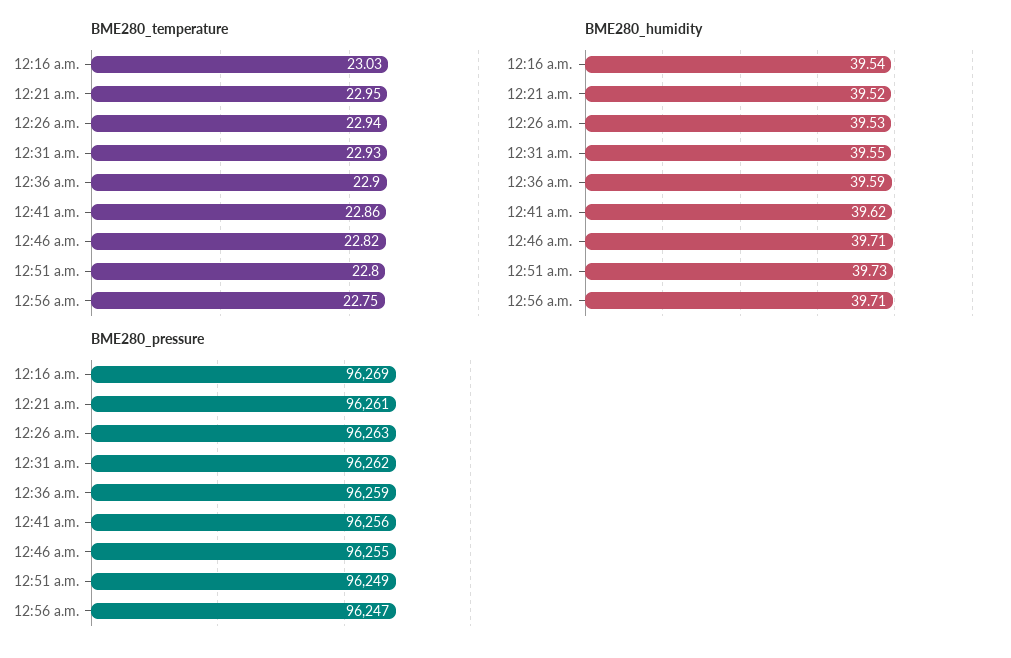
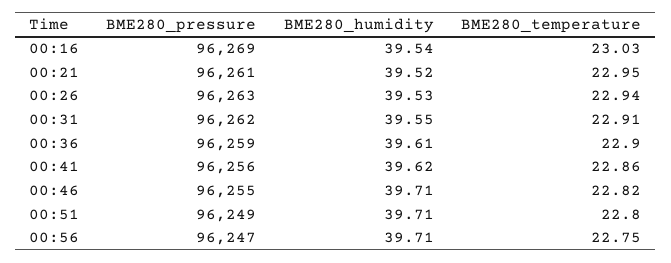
  {
    "BME280_temperature": {
      "12:16 a.m.": 23.03,
      "12:21 a.m.": 22.95,
      "12:26 a.m.": 22.94,
-     "12:31 a.m.": 22.93,
+     "12:31 a.m.": 22.91,
      "12:36 a.m.": 22.9,
      "12:41 a.m.": 22.86,
      "12:46 a.m.": 22.82,
      "12:51 a.m.": 22.8,
      "12:56 a.m.": 22.75
    },
    "BME280_humidity": {
      "12:16 a.m.": 39.54,
      "12:21 a.m.": 39.52,
      "12:26 a.m.": 39.53,
      "12:31 a.m.": 39.55,
-     "12:36 a.m.": 39.59,
+     "12:36 a.m.": 39.61,
      "12:41 a.m.": 39.62,
      "12:46 a.m.": 39.71,
-     "12:51 a.m.": 39.73,
+     "12:51 a.m.": 39.71,
      "12:56 a.m.": 39.71
    },
    "BME280_pressure": {
      "12:16 a.m.": 96269,
      "12:21 a.m.": 96261,
      "12:26 a.m.": 96263,
      "12:31 a.m.": 96262,
      "12:36 a.m.": 96259,
      "12:41 a.m.": 96256,
      "12:46 a.m.": 96255,
      "12:51 a.m.": 96249,
      "12:56 a.m.": 96247
    }
  }

